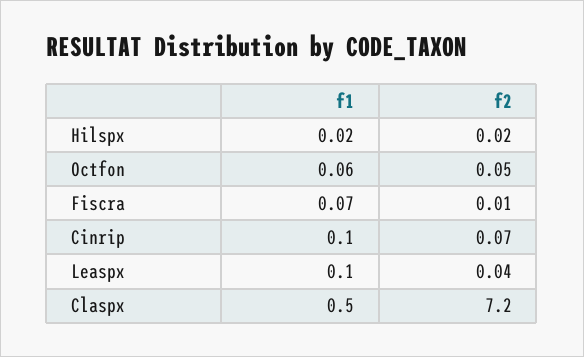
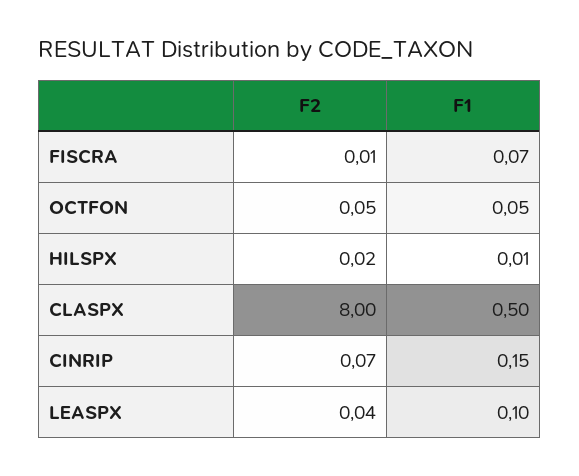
  {
    "f1": {
-     "Hilspx": 0.02,
+     "Hilspx": 0.01,
-     "Octfon": 0.06,
+     "Octfon": 0.05,
      "Fiscra": 0.07,
-     "Cinrip": 0.1,
+     "Cinrip": 0.15,
      "Leaspx": 0.1,
      "Claspx": 0.5
    },
    "f2": {
      "Hilspx": 0.02,
      "Octfon": 0.05,
      "Fiscra": 0.01,
      "Cinrip": 0.07,
      "Leaspx": 0.04,
-     "Claspx": 7.2
+     "Claspx": 8
    }
  }

